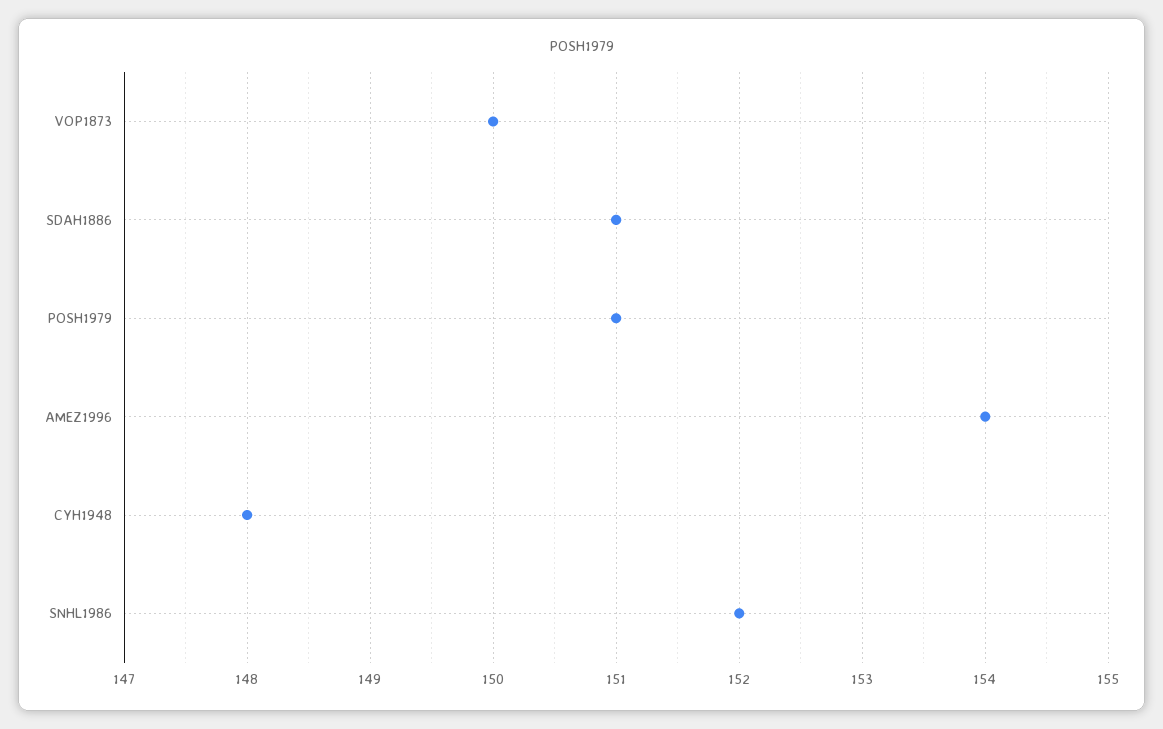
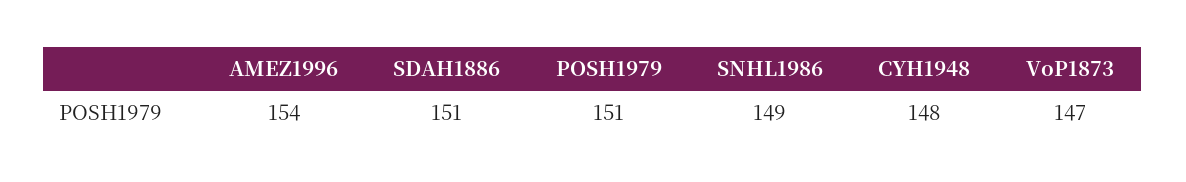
  {
-   "VOP1873": 150,
+   "VOP1873": 147,
    "SDAH1886": 151,
    "POSH1979": 151,
    "AMEZ1996": 154,
    "CYH1948": 148,
-   "SNHL1986": 152
+   "SNHL1986": 149
  }

